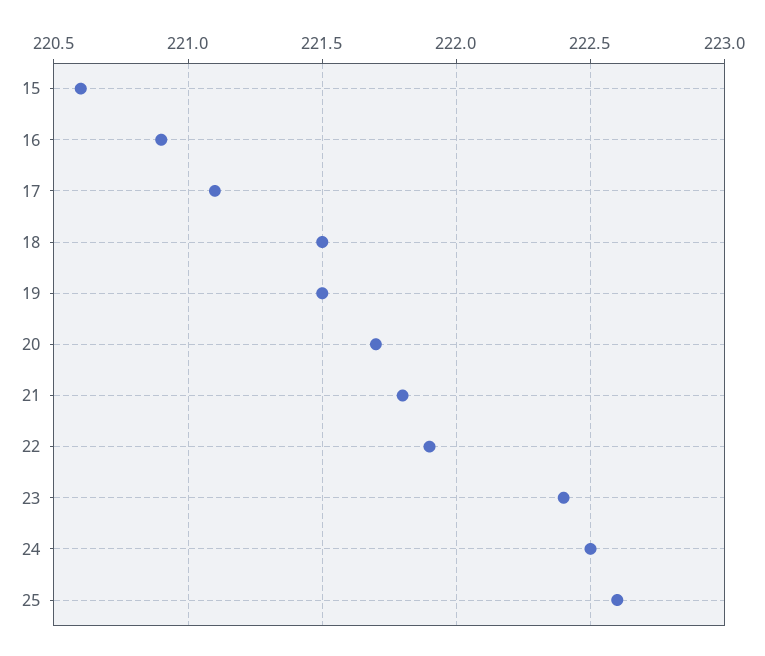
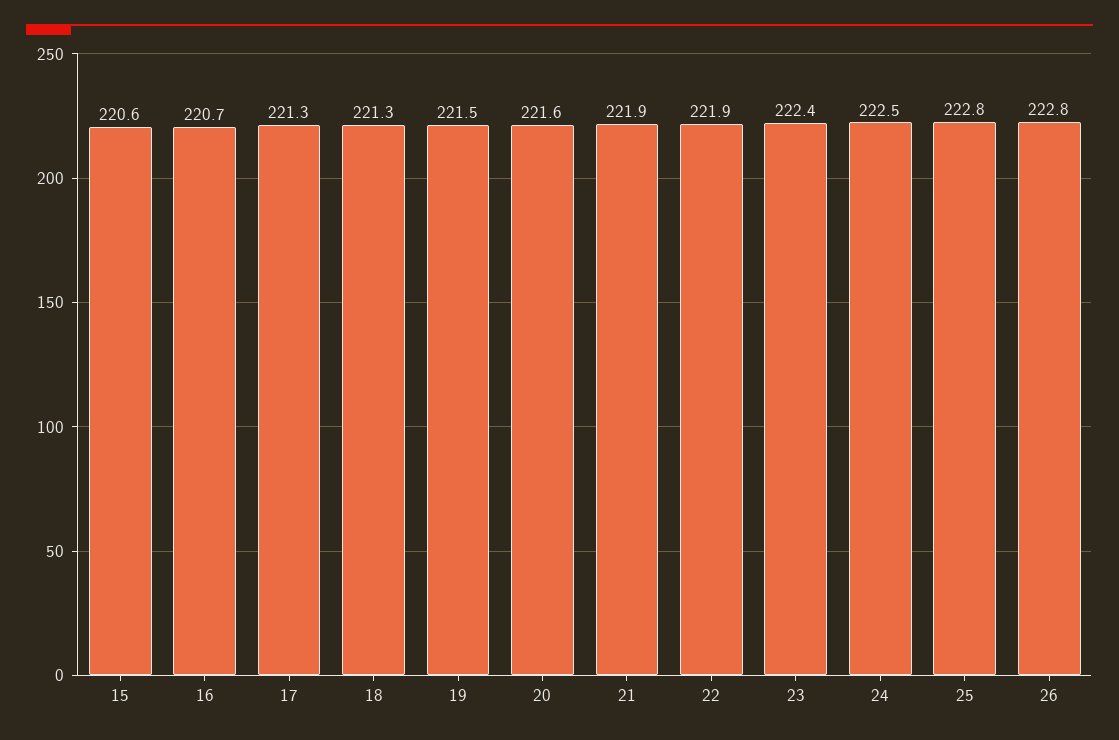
  {
    "15": 220.6,
-   "16": 220.9,
+   "16": 220.7,
-   "17": 221.1,
+   "17": 221.3,
-   "18": 221.5,
+   "18": 221.3,
    "19": 221.5,
-   "20": 221.7,
+   "20": 221.6,
-   "21": 221.8,
+   "21": 221.9,
    "22": 221.9,
    "23": 222.4,
    "24": 222.5,
-   "25": 222.6
+   "25": 222.8,
+   "26": 222.8
  }

